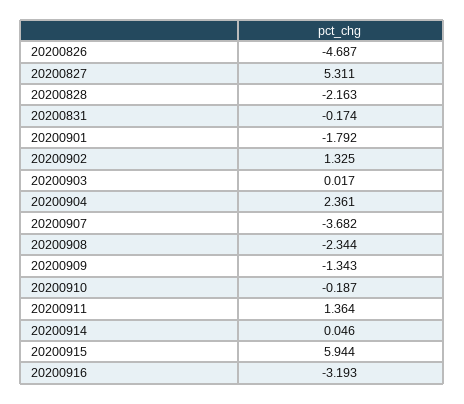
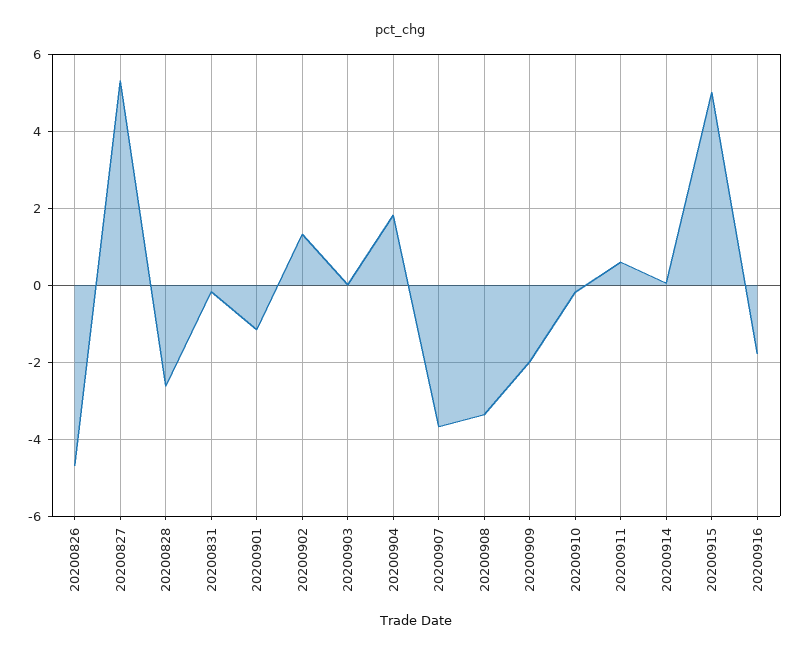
  {
    "20200826": -4.687,
    "20200827": 5.311,
-   "20200828": -2.163,
+   "20200828": -2.6,
    "20200831": -0.174,
-   "20200901": -1.792,
+   "20200901": -1.2,
    "20200902": 1.325,
    "20200903": 0.017,
-   "20200904": 2.361,
+   "20200904": 1.8,
    "20200907": -3.682,
-   "20200908": -2.344,
+   "20200908": -3.4,
-   "20200909": -1.343,
+   "20200909": -2,
    "20200910": -0.187,
-   "20200911": 1.364,
+   "20200911": 0.6,
    "20200914": 0.046,
-   "20200915": 5.944,
+   "20200915": 5,
-   "20200916": -3.193
+   "20200916": -1.8
  }

